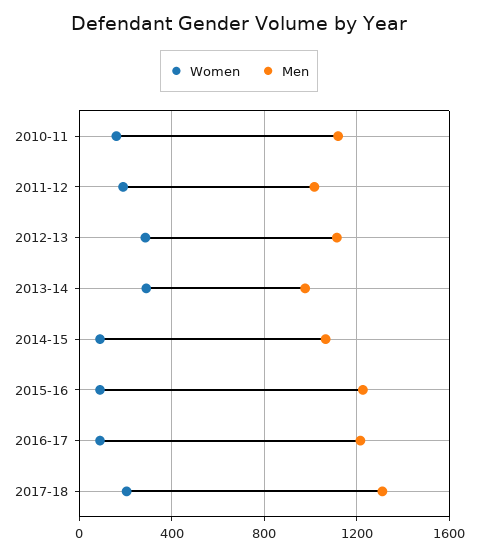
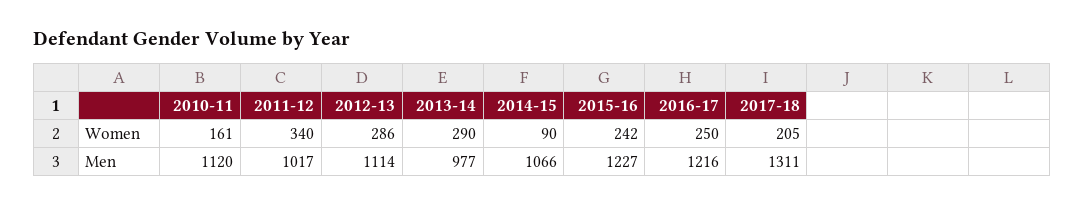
  {
    "Women": {
      "2010-11": 161,
-     "2011-12": 200,
+     "2011-12": 340,
      "2012-13": 286,
      "2013-14": 290,
      "2014-15": 90,
-     "2015-16": 100,
+     "2015-16": 242,
-     "2016-17": 100,
+     "2016-17": 250,
      "2017-18": 205
    },
    "Men": {
      "2010-11": 1120,
      "2011-12": 1017,
      "2012-13": 1114,
      "2013-14": 977,
      "2014-15": 1066,
      "2015-16": 1227,
      "2016-17": 1216,
      "2017-18": 1311
    }
  }

